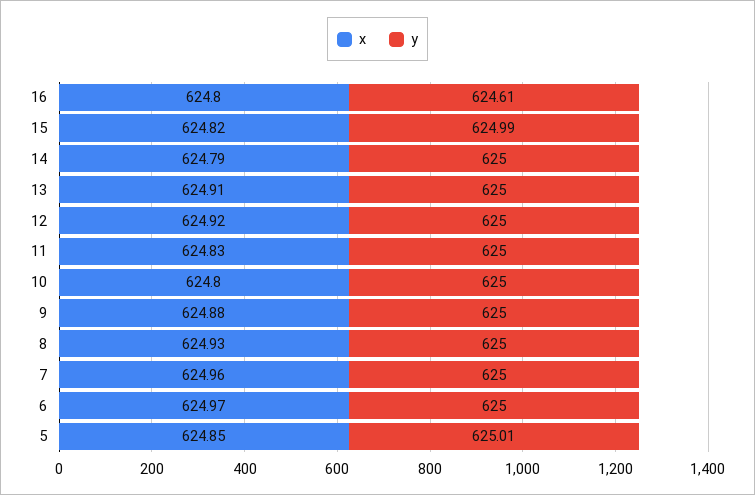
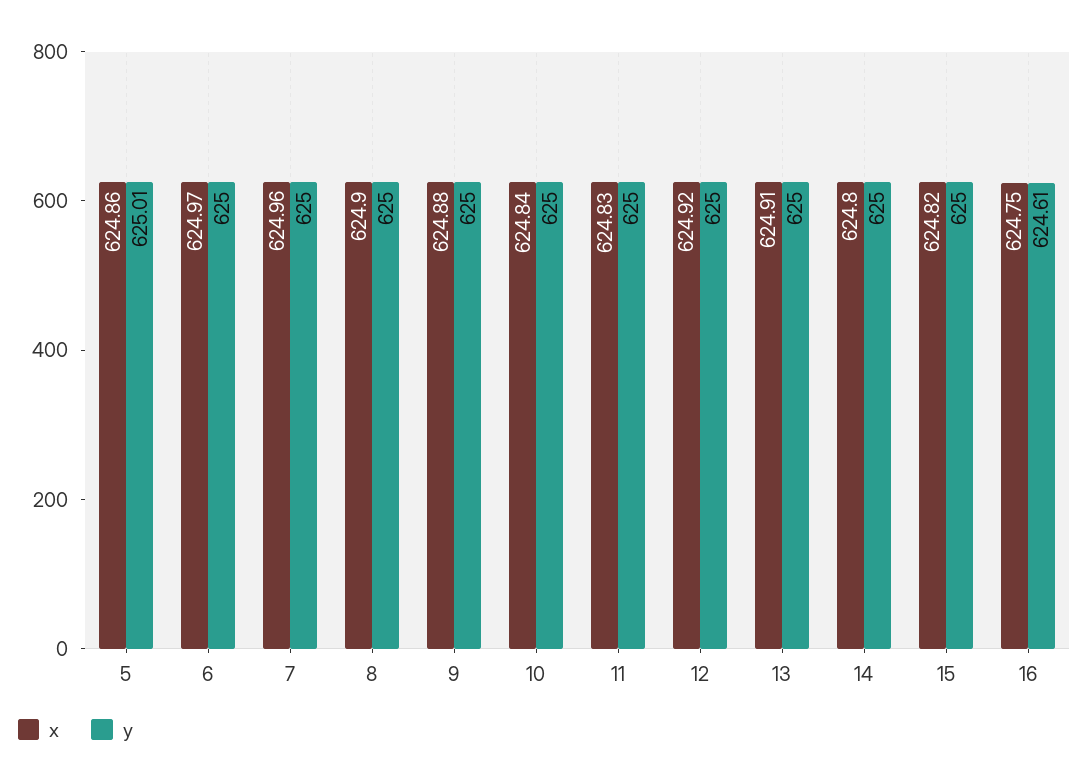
  {
    "x": {
-     "16": 624.8,
+     "16": 624.75,
      "15": 624.82,
-     "14": 624.79,
+     "14": 624.8,
      "13": 624.91,
      "12": 624.92,
      "11": 624.83,
-     "10": 624.8,
+     "10": 624.84,
      "9": 624.88,
-     "8": 624.93,
+     "8": 624.9,
      "7": 624.96,
      "6": 624.97,
-     "5": 624.85
+     "5": 624.86
    },
    "y": {
      "16": 624.61,
-     "15": 624.99,
+     "15": 625,
      "14": 625,
      "13": 625,
      "12": 625,
      "11": 625,
      "10": 625,
      "9": 625,
      "8": 625,
      "7": 625,
      "6": 625,
      "5": 625.01
    }
  }

